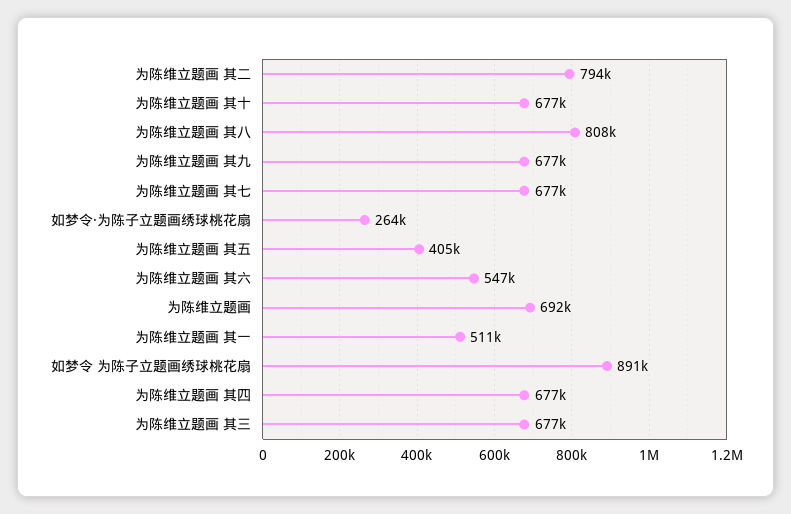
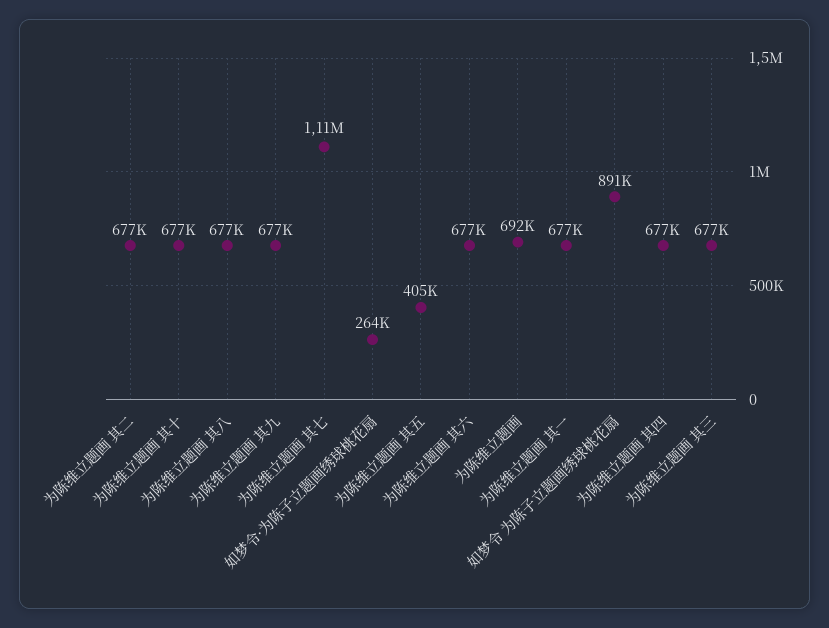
  {
-   "为陈维立题画 其二": 794000,
+   "为陈维立题画 其二": 677000,
    "为陈维立题画 其十": 677000,
-   "为陈维立题画 其八": 808000,
+   "为陈维立题画 其八": 677000,
    "为陈维立题画 其九": 677000,
-   "为陈维立题画 其七": 677000,
+   "为陈维立题画 其七": 1110000,
    "如梦令·为陈子立题画绣球桃花扇": 264000,
    "为陈维立题画 其五": 405000,
-   "为陈维立题画 其六": 547000,
+   "为陈维立题画 其六": 677000,
    "为陈维立题画": 692000,
-   "为陈维立题画 其一": 511000,
+   "为陈维立题画 其一": 677000,
    "如梦令 为陈子立题画绣球桃花扇": 891000,
    "为陈维立题画 其四": 677000,
    "为陈维立题画 其三": 677000
  }

